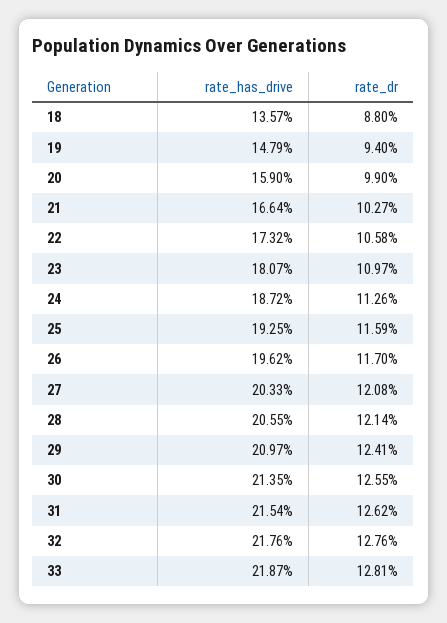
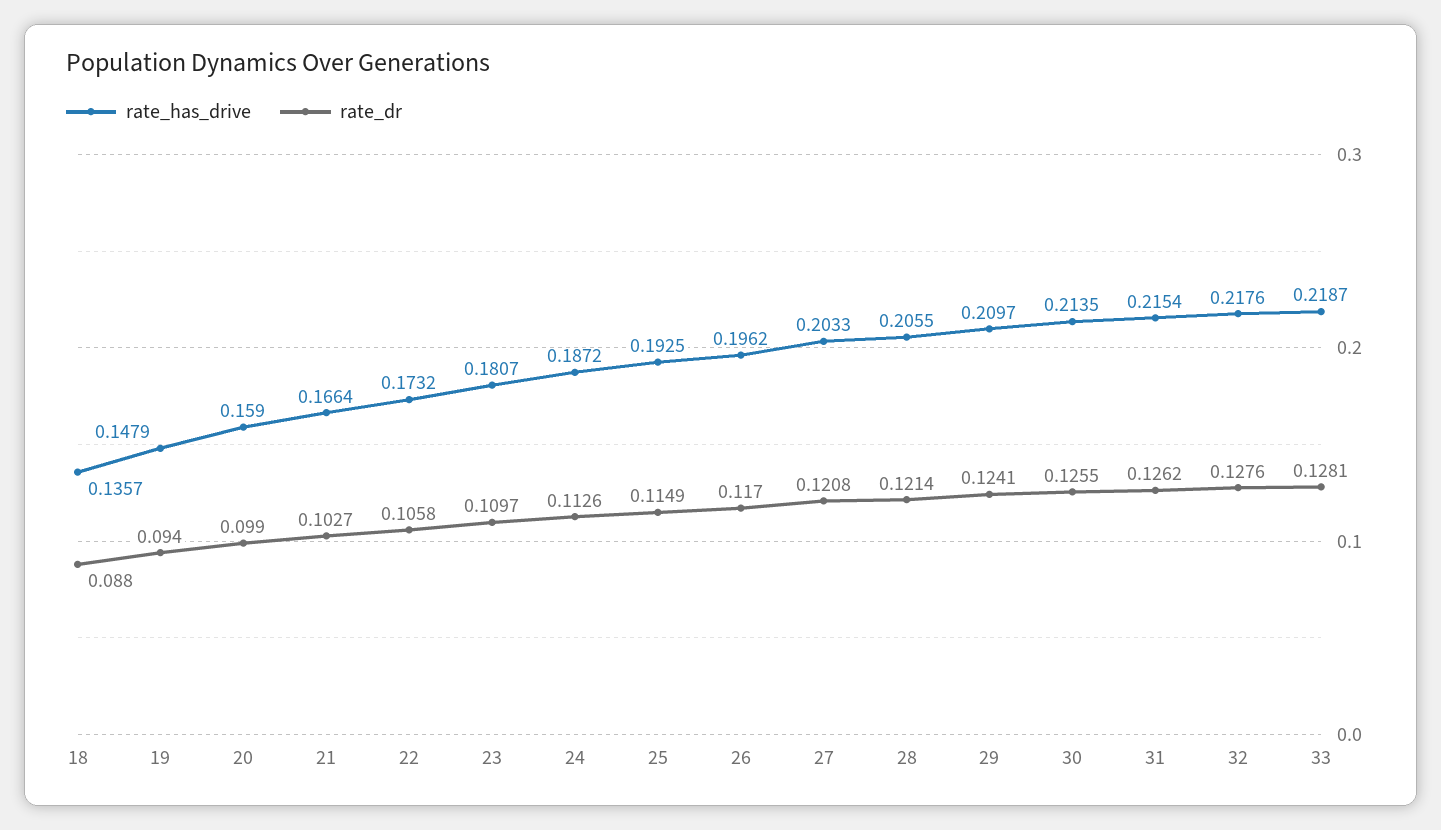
  {
    "rate_has_drive": {
      "18": 0.1357,
      "19": 0.1479,
      "20": 0.159,
      "21": 0.1664,
      "22": 0.1732,
      "23": 0.1807,
      "24": 0.1872,
      "25": 0.1925,
      "26": 0.1962,
      "27": 0.2033,
      "28": 0.2055,
      "29": 0.2097,
      "30": 0.2135,
      "31": 0.2154,
      "32": 0.2176,
      "33": 0.2187
    },
    "rate_dr": {
      "18": 0.088,
      "19": 0.094,
      "20": 0.099,
      "21": 0.1027,
      "22": 0.1058,
      "23": 0.1097,
      "24": 0.1126,
-     "25": 0.1159,
+     "25": 0.1149,
      "26": 0.117,
      "27": 0.1208,
      "28": 0.1214,
      "29": 0.1241,
      "30": 0.1255,
      "31": 0.1262,
      "32": 0.1276,
      "33": 0.1281
    }
  }

